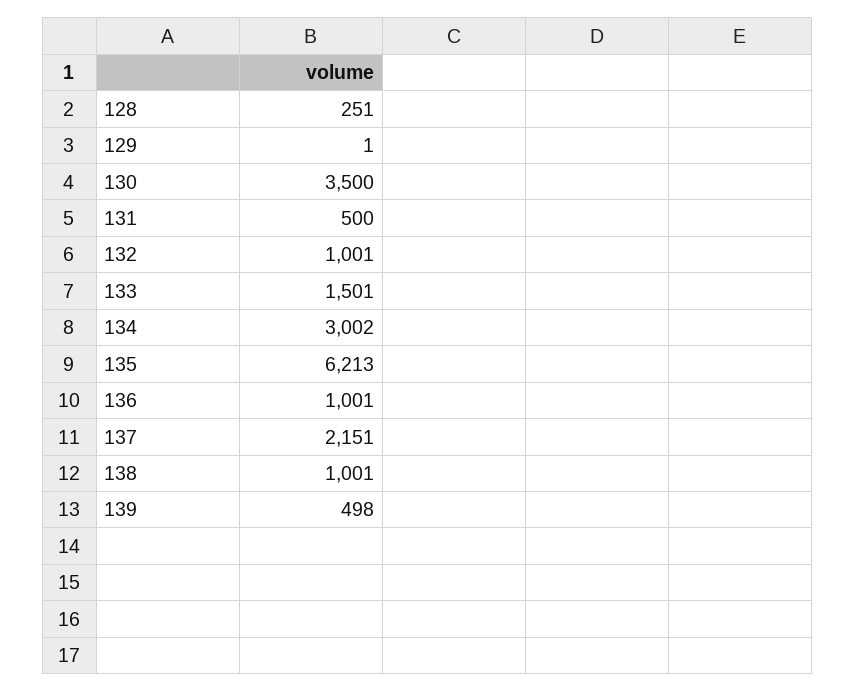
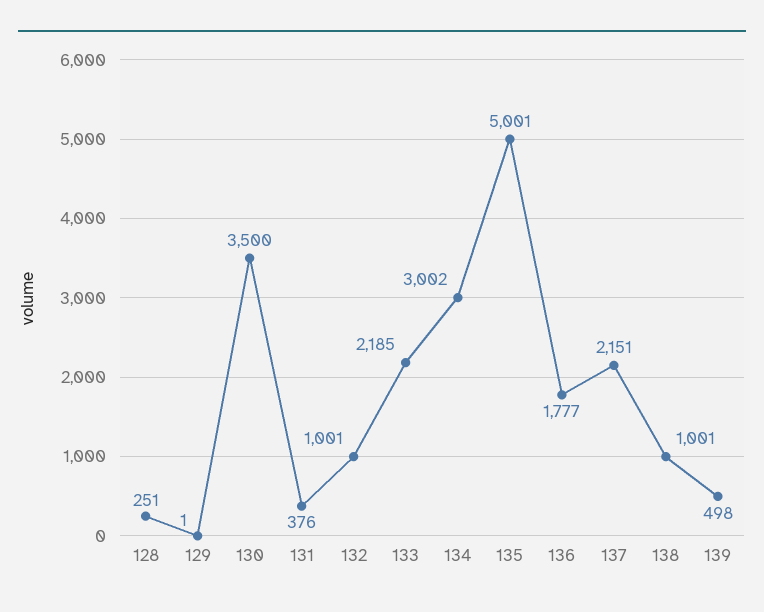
  {
    "128": 251,
    "129": 1,
    "130": 3500,
-   "131": 500,
+   "131": 376,
    "132": 1001,
-   "133": 1501,
+   "133": 2185,
    "134": 3002,
-   "135": 6213,
+   "135": 5001,
-   "136": 1001,
+   "136": 1777,
    "137": 2151,
    "138": 1001,
    "139": 498
  }

